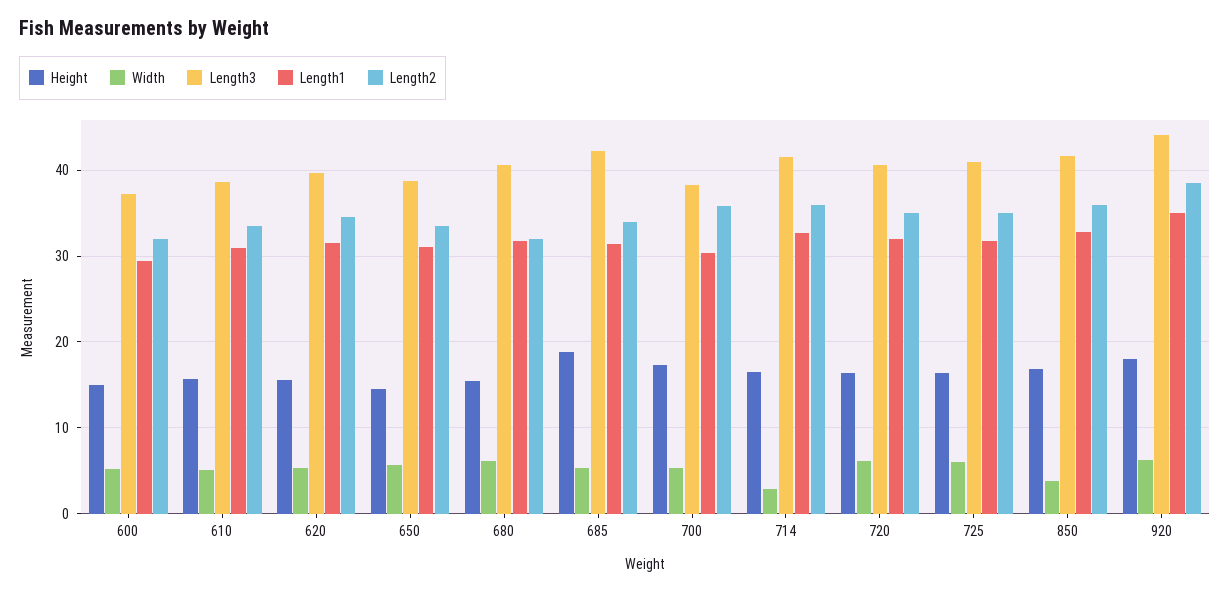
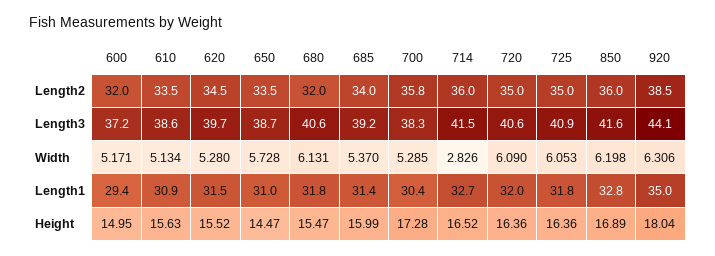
  {
    "Height": {
      "600": 14.95,
      "610": 15.63,
      "620": 15.52,
      "650": 14.47,
      "680": 15.47,
-     "685": 19,
+     "685": 15.99,
      "700": 17.28,
      "714": 16.52,
      "720": 16.36,
      "725": 16.36,
      "850": 16.89,
      "920": 18.04
    },
    "Width": {
      "600": 5.171,
      "610": 5.134,
      "620": 5.28,
      "650": 5.728,
      "680": 6.131,
      "685": 5.37,
      "700": 5.285,
      "714": 2.826,
      "720": 6.09,
      "725": 6.053,
-     "850": 4,
+     "850": 6.198,
      "920": 6.306
    },
    "Length3": {
      "600": 37.2,
      "610": 38.6,
      "620": 39.7,
      "650": 38.7,
      "680": 40.6,
-     "685": 42,
+     "685": 39.2,
      "700": 38.3,
      "714": 41.5,
      "720": 40.6,
      "725": 40.9,
      "850": 41.6,
      "920": 44.1
    },
    "Length1": {
      "600": 29.4,
      "610": 30.9,
      "620": 31.5,
      "650": 31,
      "680": 31.8,
      "685": 31.4,
      "700": 30.4,
      "714": 32.7,
      "720": 32,
      "725": 31.8,
      "850": 32.8,
      "920": 35
    },
    "Length2": {
      "600": 32,
      "610": 33.5,
      "620": 34.5,
      "650": 33.5,
      "680": 32,
      "685": 34,
      "700": 35.8,
      "714": 36,
      "720": 35,
      "725": 35,
      "850": 36,
      "920": 38.5
    }
  }

